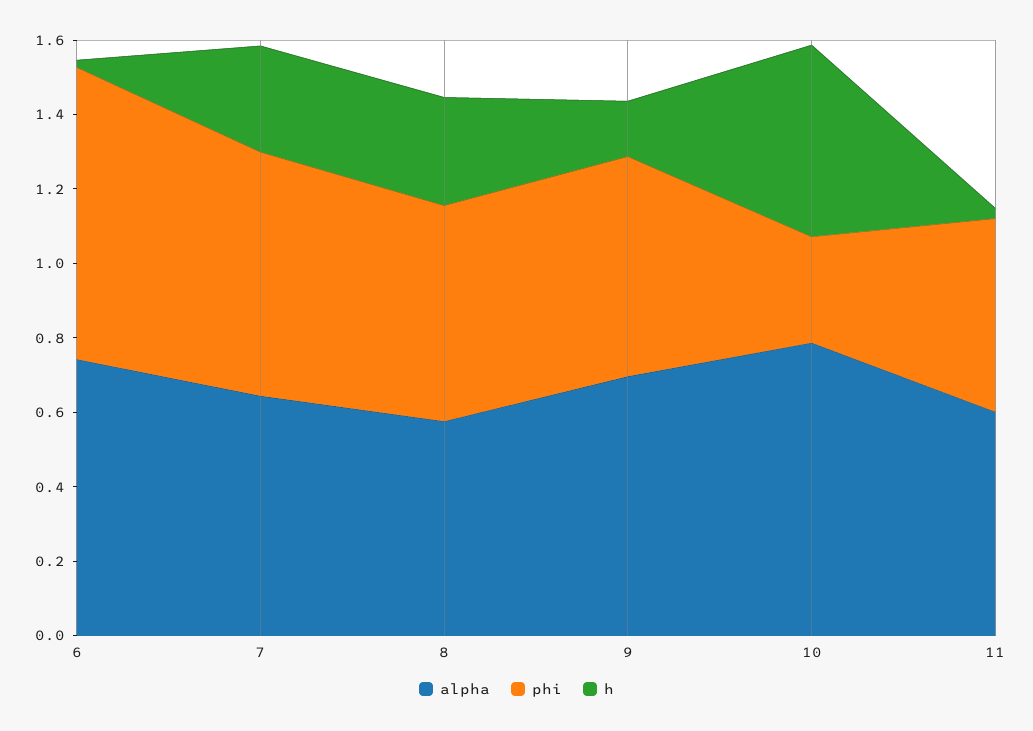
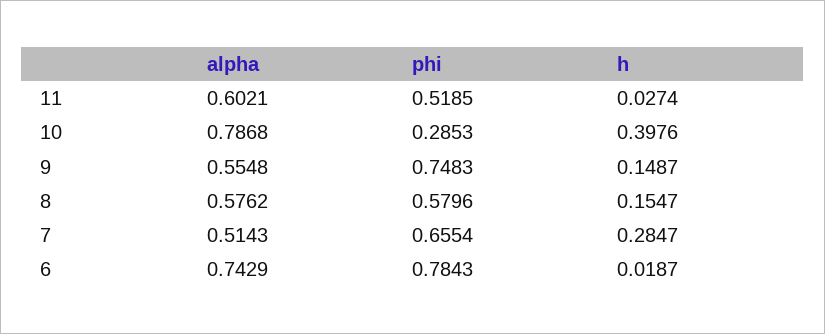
  {
    "alpha": {
      "6": 0.7429,
-     "7": 0.65,
+     "7": 0.5143,
      "8": 0.5762,
-     "9": 0.7,
+     "9": 0.5548,
      "10": 0.7868,
      "11": 0.6021
    },
    "phi": {
      "6": 0.7843,
      "7": 0.6554,
      "8": 0.5796,
-     "9": 0.6,
+     "9": 0.7483,
      "10": 0.2853,
      "11": 0.5185
    },
    "h": {
      "6": 0.0187,
      "7": 0.2847,
-     "8": 0.3,
+     "8": 0.1547,
      "9": 0.1487,
-     "10": 0.5,
+     "10": 0.3976,
      "11": 0.0274
    }
  }

